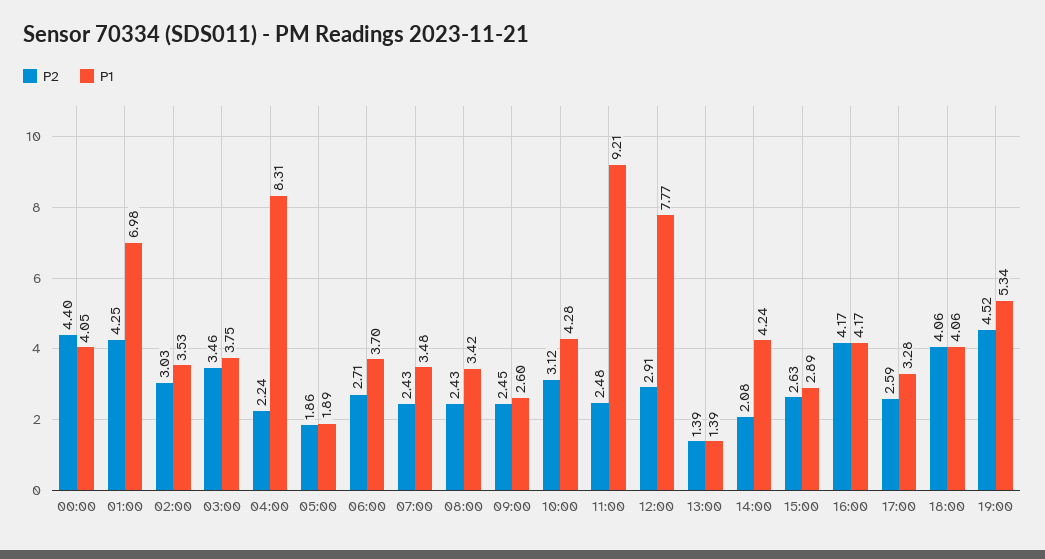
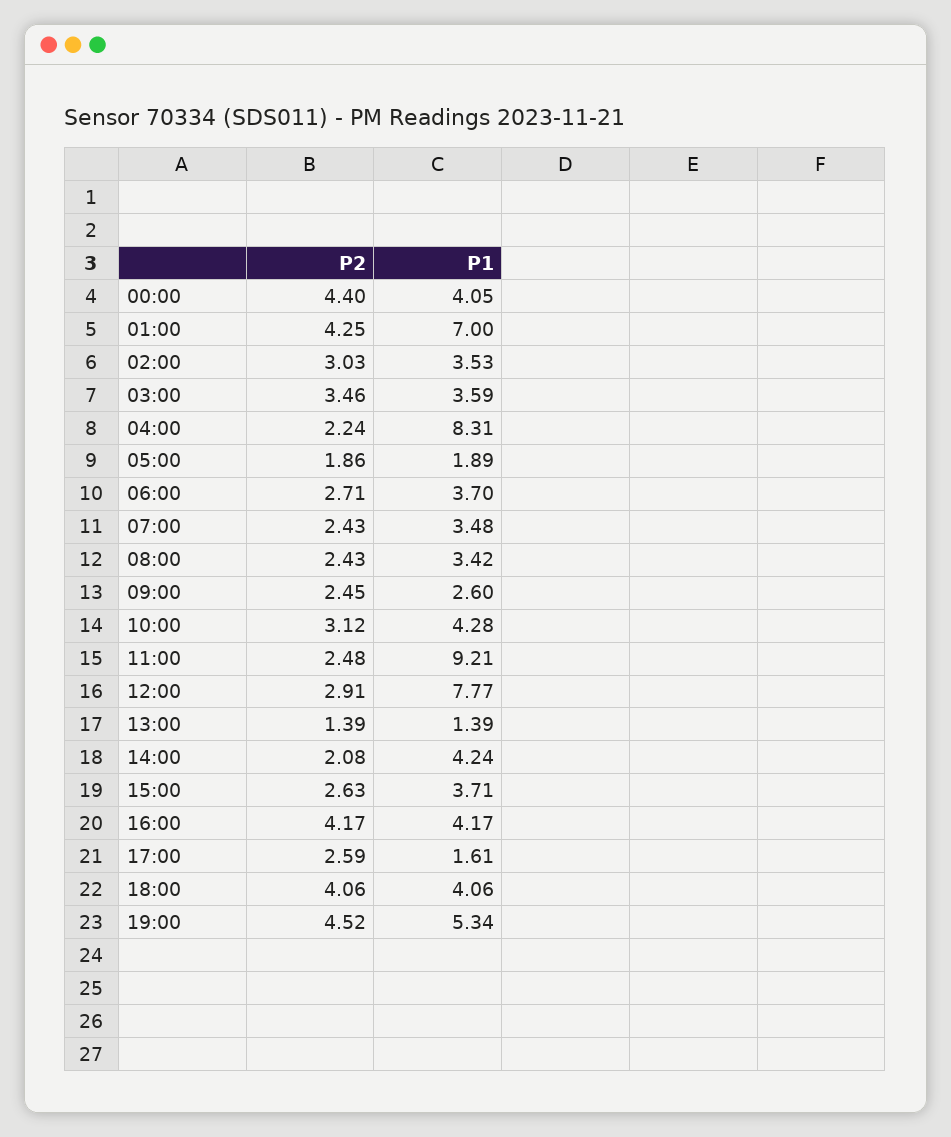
  {
    "P2": {
      "00:00": 4.4,
      "01:00": 4.25,
      "02:00": 3.03,
      "03:00": 3.46,
      "04:00": 2.24,
      "05:00": 1.86,
      "06:00": 2.71,
      "07:00": 2.43,
      "08:00": 2.43,
      "09:00": 2.45,
      "10:00": 3.12,
      "11:00": 2.48,
      "12:00": 2.91,
      "13:00": 1.39,
      "14:00": 2.08,
      "15:00": 2.63,
      "16:00": 4.17,
      "17:00": 2.59,
      "18:00": 4.06,
      "19:00": 4.52
    },
    "P1": {
      "00:00": 4.05,
-     "01:00": 6.98,
+     "01:00": 7,
      "02:00": 3.53,
-     "03:00": 3.75,
+     "03:00": 3.59,
      "04:00": 8.31,
      "05:00": 1.89,
      "06:00": 3.7,
      "07:00": 3.48,
      "08:00": 3.42,
      "09:00": 2.6,
      "10:00": 4.28,
      "11:00": 9.21,
      "12:00": 7.77,
      "13:00": 1.39,
      "14:00": 4.24,
-     "15:00": 2.89,
+     "15:00": 3.71,
      "16:00": 4.17,
-     "17:00": 3.28,
+     "17:00": 1.61,
      "18:00": 4.06,
      "19:00": 5.34
    }
  }

